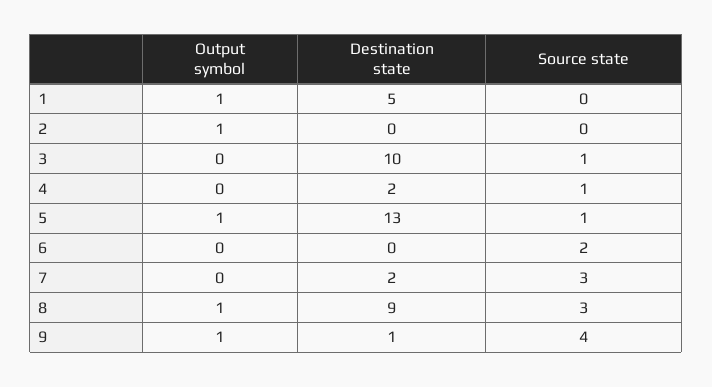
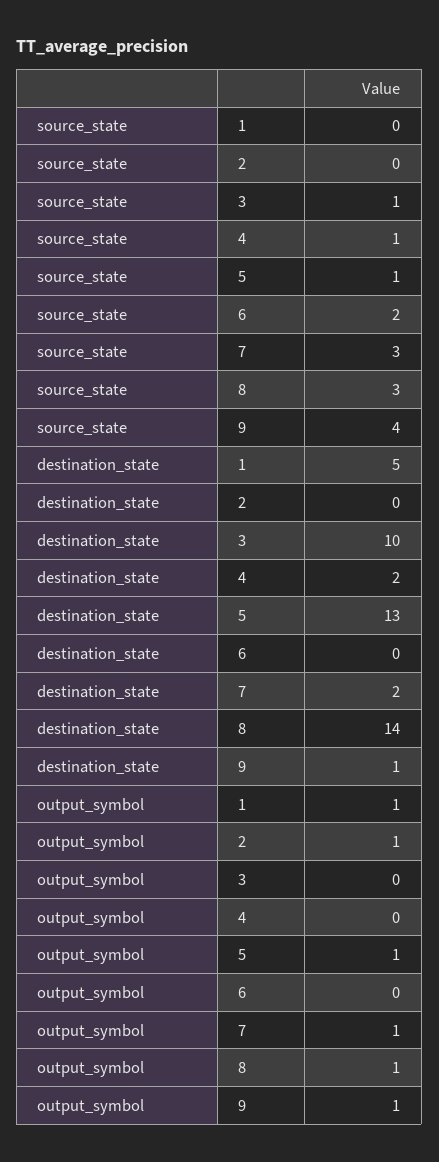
  {
    "Output symbol": {
      "1": 1,
      "2": 1,
      "3": 0,
      "4": 0,
      "5": 1,
      "6": 0,
-     "7": 0,
+     "7": 1,
      "8": 1,
      "9": 1
    },
    "Destination state": {
      "1": 5,
      "2": 0,
      "3": 10,
      "4": 2,
      "5": 13,
      "6": 0,
      "7": 2,
-     "8": 9,
+     "8": 14,
      "9": 1
    },
    "Source state": {
      "1": 0,
      "2": 0,
      "3": 1,
      "4": 1,
      "5": 1,
      "6": 2,
      "7": 3,
      "8": 3,
      "9": 4
    }
  }

